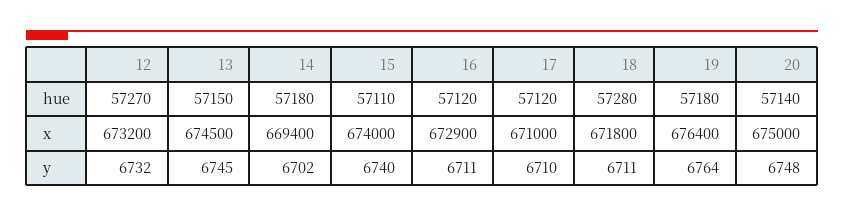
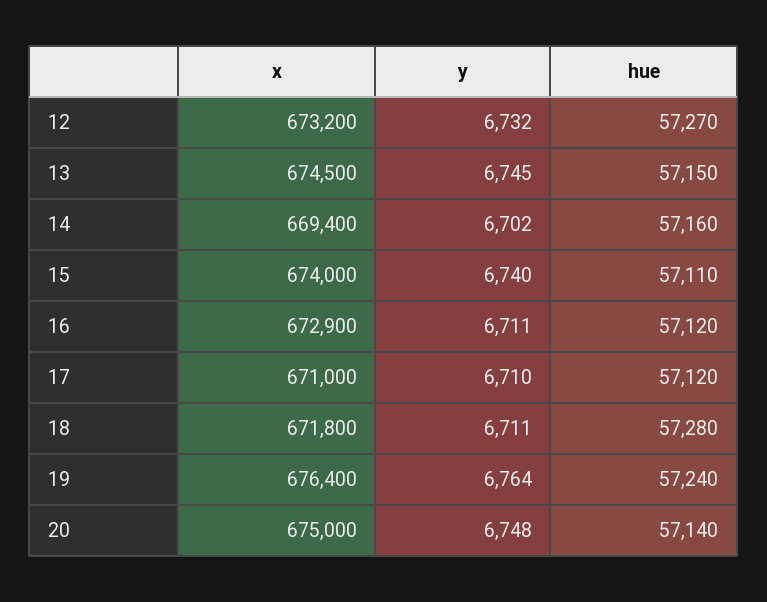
  {
    "12": {
      "hue": 57270,
      "x": 673200,
      "y": 6732
    },
    "13": {
      "hue": 57150,
      "x": 674500,
      "y": 6745
    },
    "14": {
-     "hue": 57180,
+     "hue": 57160,
      "x": 669400,
      "y": 6702
    },
    "15": {
      "hue": 57110,
      "x": 674000,
      "y": 6740
    },
    "16": {
      "hue": 57120,
      "x": 672900,
      "y": 6711
    },
    "17": {
      "hue": 57120,
      "x": 671000,
      "y": 6710
    },
    "18": {
      "hue": 57280,
      "x": 671800,
      "y": 6711
    },
    "19": {
-     "hue": 57180,
+     "hue": 57240,
      "x": 676400,
      "y": 6764
    },
    "20": {
      "hue": 57140,
      "x": 675000,
      "y": 6748
    }
  }

